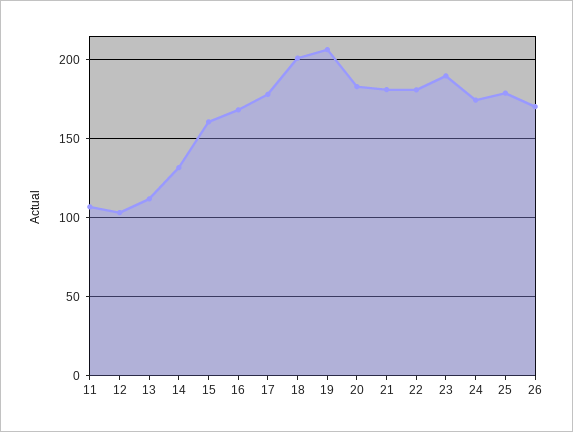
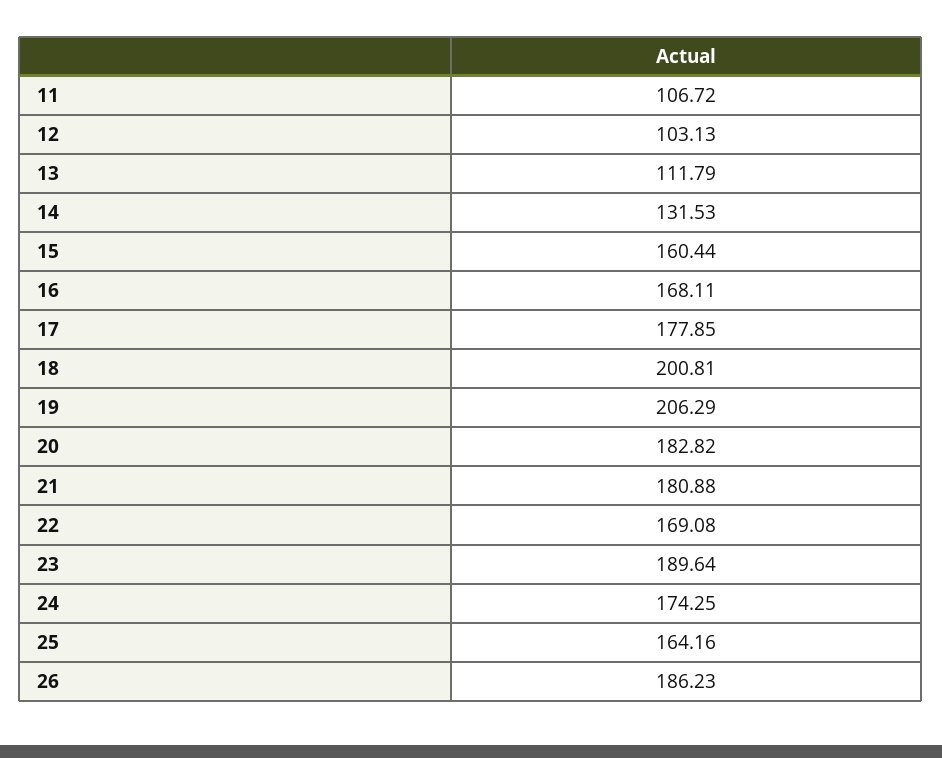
  {
    "11": 106.72,
    "12": 103.13,
    "13": 111.79,
    "14": 131.53,
    "15": 160.44,
    "16": 168.11,
    "17": 177.85,
    "18": 200.81,
    "19": 206.29,
    "20": 182.82,
    "21": 180.88,
-   "22": 180,
+   "22": 169.08,
    "23": 189.64,
    "24": 174.25,
-   "25": 180,
+   "25": 164.16,
-   "26": 170
+   "26": 186.23
  }

